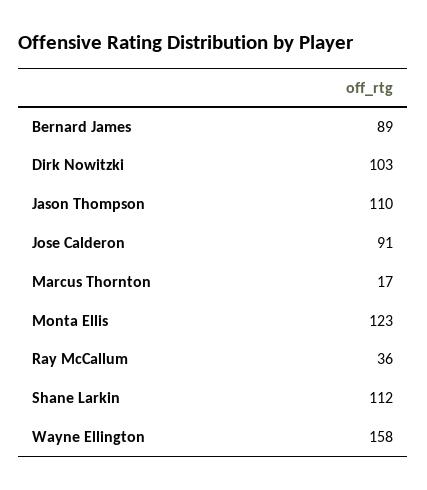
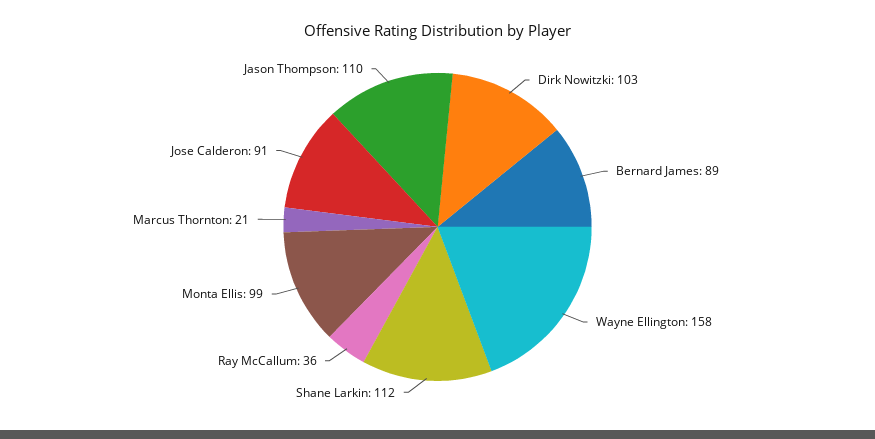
  {
    "Bernard James": 89,
    "Dirk Nowitzki": 103,
    "Jason Thompson": 110,
    "Jose Calderon": 91,
-   "Marcus Thornton": 17,
+   "Marcus Thornton": 21,
-   "Monta Ellis": 123,
+   "Monta Ellis": 99,
    "Ray McCallum": 36,
    "Shane Larkin": 112,
    "Wayne Ellington": 158
  }

